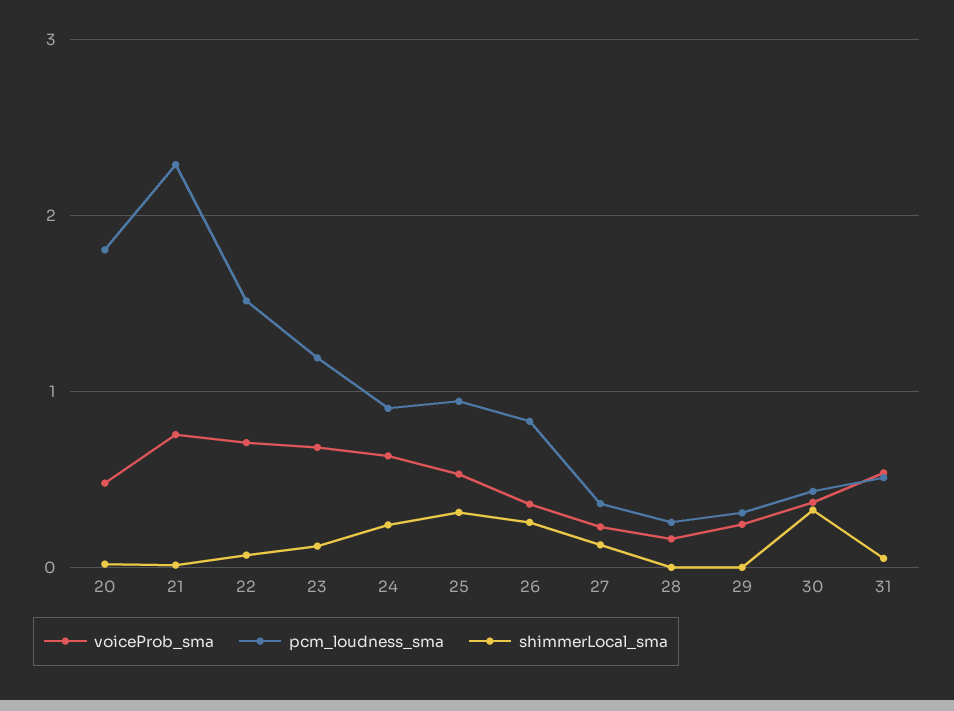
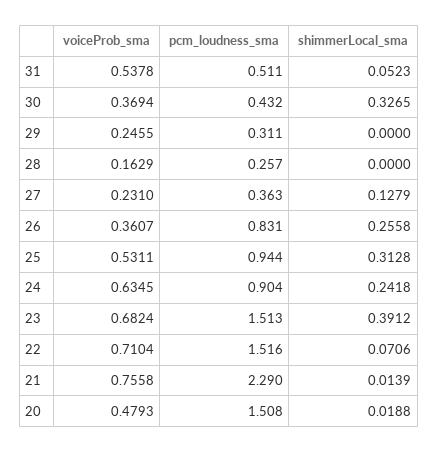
  {
    "voiceProb_sma": {
      "20": 0.4793,
      "21": 0.7558,
      "22": 0.7104,
      "23": 0.6824,
      "24": 0.6345,
      "25": 0.5311,
      "26": 0.3607,
      "27": 0.231,
      "28": 0.1629,
      "29": 0.2455,
      "30": 0.3694,
      "31": 0.5378
    },
    "pcm_loudness_sma": {
-     "20": 1.8,
+     "20": 1.508,
      "21": 2.29,
      "22": 1.516,
-     "23": 1.2,
+     "23": 1.513,
      "24": 0.904,
      "25": 0.944,
      "26": 0.831,
      "27": 0.363,
      "28": 0.257,
      "29": 0.311,
      "30": 0.432,
      "31": 0.511
    },
    "shimmerLocal_sma": {
      "20": 0.0188,
      "21": 0.0139,
      "22": 0.0706,
-     "23": 0.1,
+     "23": 0.3912,
      "24": 0.2418,
      "25": 0.3128,
      "26": 0.2558,
      "27": 0.1279,
      "28": 0,
      "29": 0,
      "30": 0.3265,
      "31": 0.0523
    }
  }

